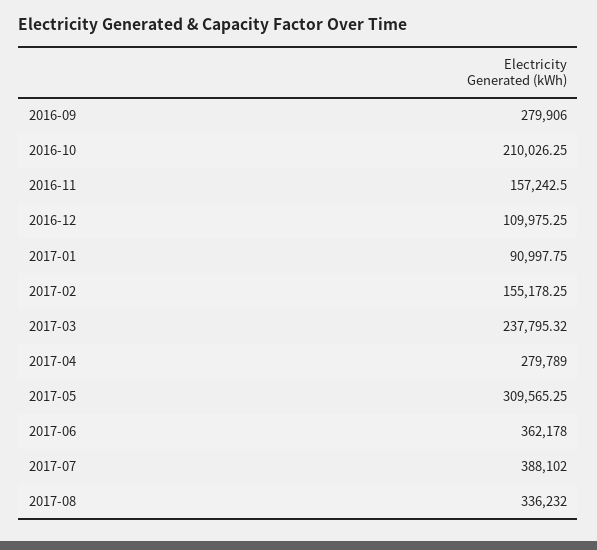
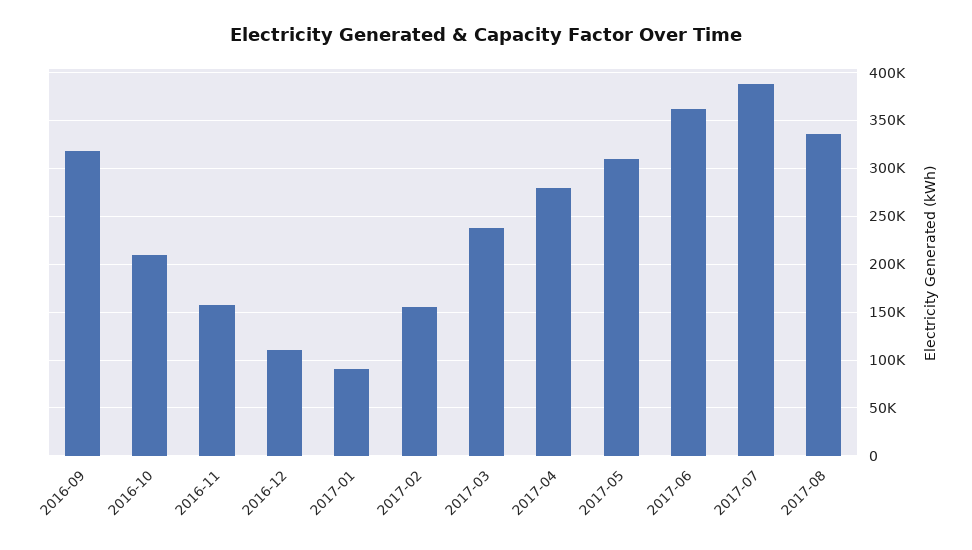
  {
-   "2016-09": 279906,
+   "2016-09": 320000,
    "2016-10": 210026.25,
    "2016-11": 157242.5,
    "2016-12": 109975.25,
    "2017-01": 90997.75,
    "2017-02": 155178.25,
    "2017-03": 237795.32,
    "2017-04": 279789,
    "2017-05": 309565.25,
    "2017-06": 362178,
    "2017-07": 388102,
    "2017-08": 336232
  }

